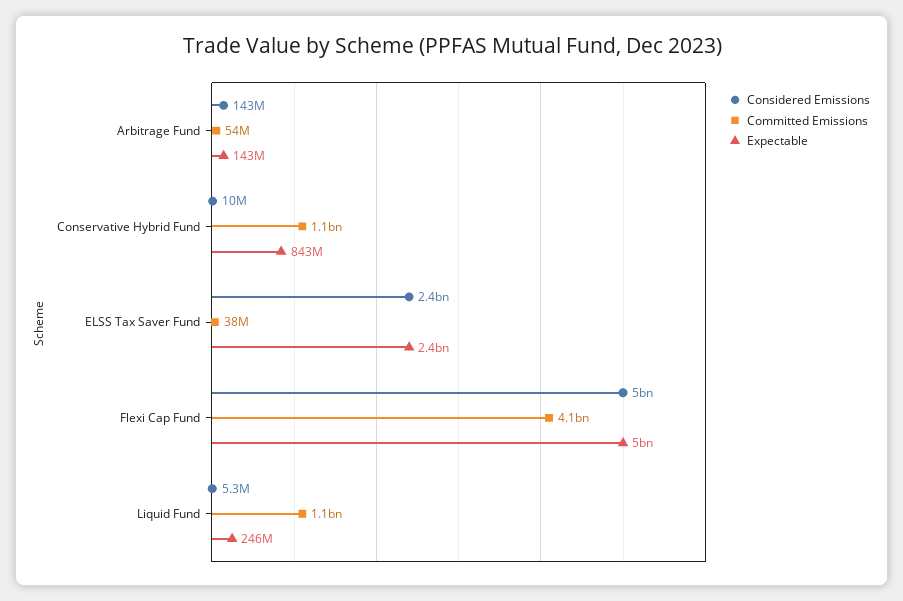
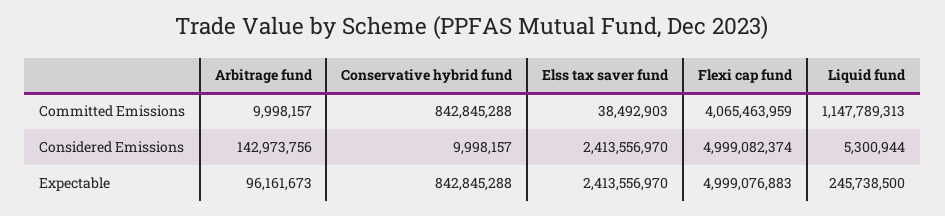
  {
    "Considered Emissions": {
      "Arbitrage Fund": 142973756,
      "Conservative Hybrid Fund": 9998157,
      "ELSS Tax Saver Fund": 2413556970,
      "Flexi Cap Fund": 4999082374,
      "Liquid Fund": 5300944
    },
    "Committed Emissions": {
-     "Arbitrage Fund": 54000000,
+     "Arbitrage Fund": 9998157,
-     "Conservative Hybrid Fund": 1100000000,
+     "Conservative Hybrid Fund": 842845288,
      "ELSS Tax Saver Fund": 38492903,
      "Flexi Cap Fund": 4065463959,
      "Liquid Fund": 1147789313
    },
    "Expectable": {
-     "Arbitrage Fund": 143000000,
+     "Arbitrage Fund": 96161673,
      "Conservative Hybrid Fund": 842845288,
      "ELSS Tax Saver Fund": 2413556970,
      "Flexi Cap Fund": 4999076883,
      "Liquid Fund": 245738500
    }
  }

